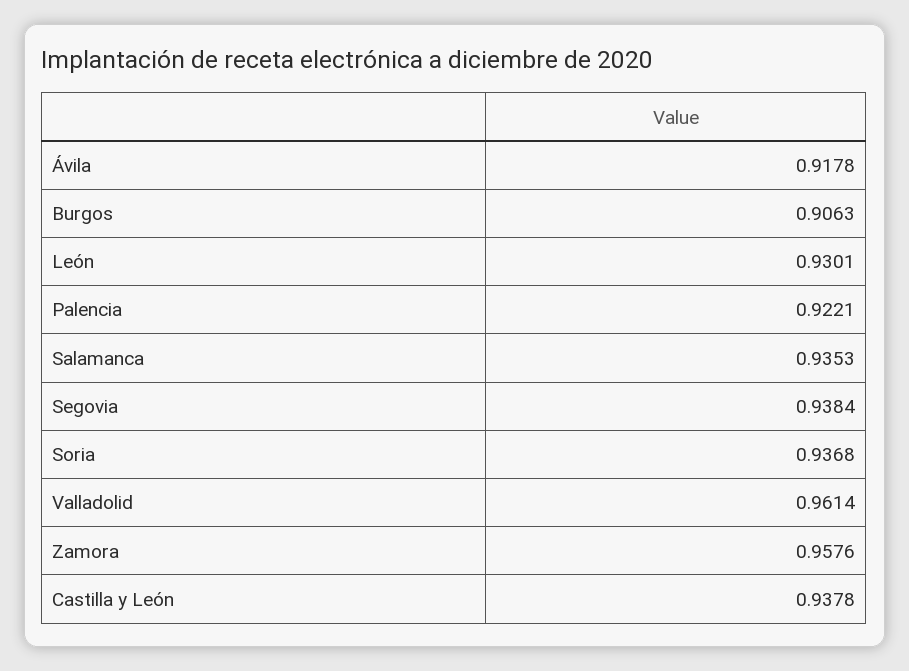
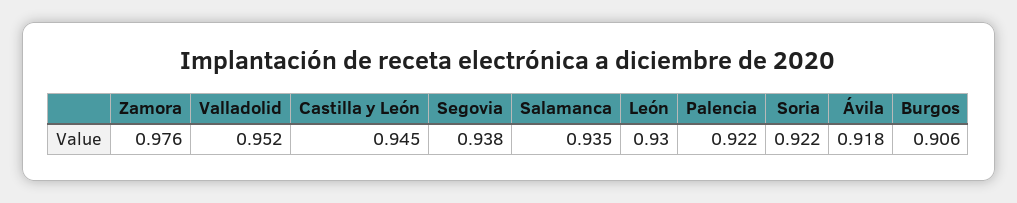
  {
    "Ávila": 0.9178,
    "Burgos": 0.9063,
    "León": 0.9301,
    "Palencia": 0.9221,
    "Salamanca": 0.9353,
    "Segovia": 0.9384,
-   "Soria": 0.9368,
+   "Soria": 0.922,
-   "Valladolid": 0.9614,
+   "Valladolid": 0.952,
-   "Zamora": 0.9576,
+   "Zamora": 0.976,
-   "Castilla y León": 0.9378
+   "Castilla y León": 0.945
  }

